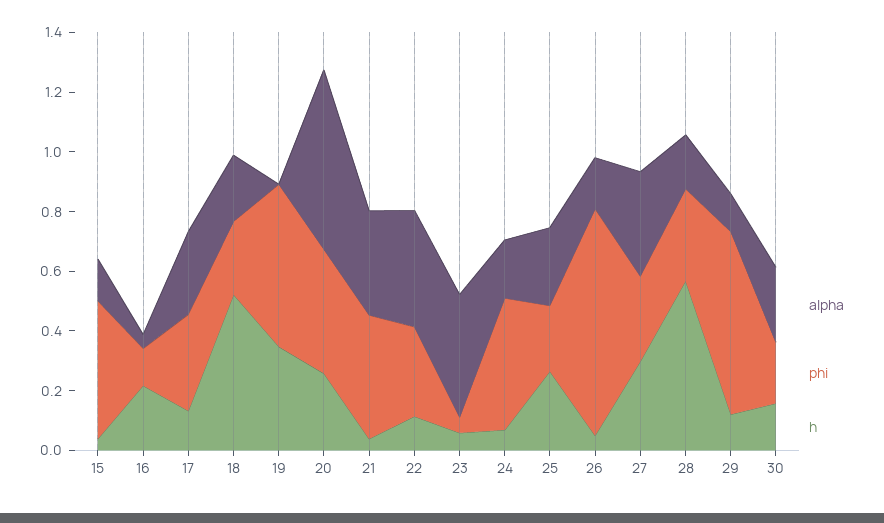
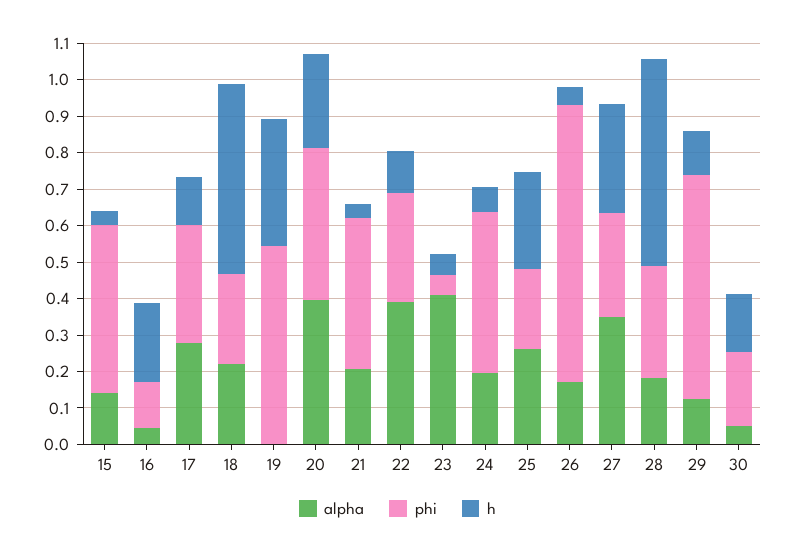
  {
    "alpha": {
      "15": 0.15,
      "16": 0.05,
      "17": 0.275,
      "18": 0.225,
      "19": 0,
-     "20": 0.6,
+     "20": 0.4,
-     "21": 0.35,
+     "21": 0.2,
      "22": 0.4,
      "23": 0.4,
      "24": 0.2,
      "25": 0.25,
      "26": 0.175,
      "27": 0.35,
      "28": 0.175,
      "29": 0.125,
-     "30": 0.25
+     "30": 0.05
    },
    "phi": {
      "15": 0.45,
      "16": 0.125,
      "17": 0.325,
      "18": 0.25,
      "19": 0.55,
      "20": 0.425,
      "21": 0.425,
      "22": 0.3,
      "23": 0.05,
      "24": 0.45,
      "25": 0.225,
      "26": 0.75,
      "27": 0.275,
      "28": 0.3,
      "29": 0.6,
      "30": 0.2
    },
    "h": {
      "15": 0.05,
      "16": 0.225,
      "17": 0.125,
      "18": 0.525,
      "19": 0.35,
      "20": 0.25,
      "21": 0.05,
      "22": 0.125,
      "23": 0.05,
      "24": 0.075,
      "25": 0.275,
      "26": 0.05,
      "27": 0.3,
      "28": 0.575,
      "29": 0.125,
      "30": 0.15
    }
  }

